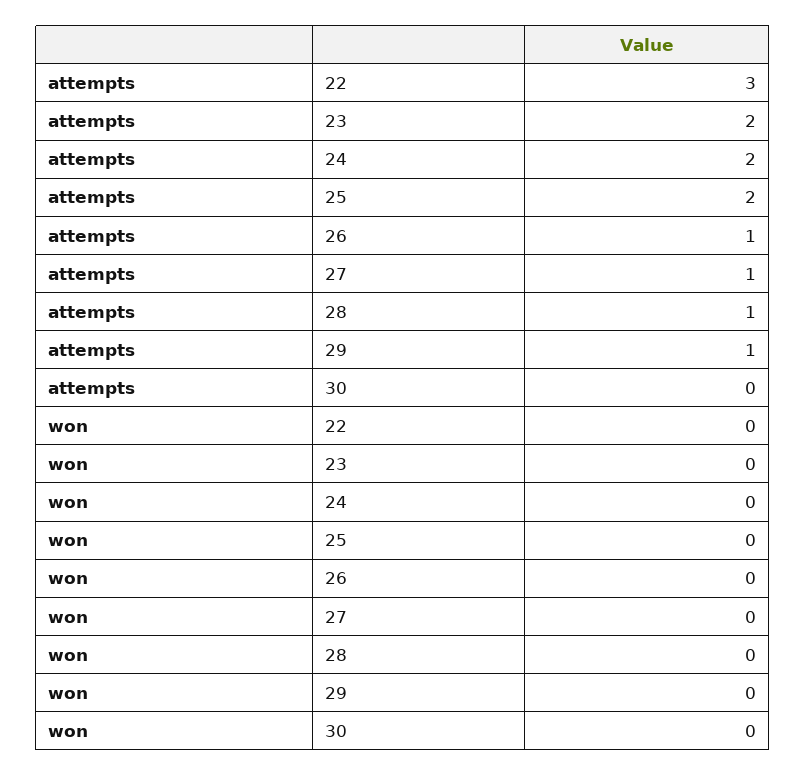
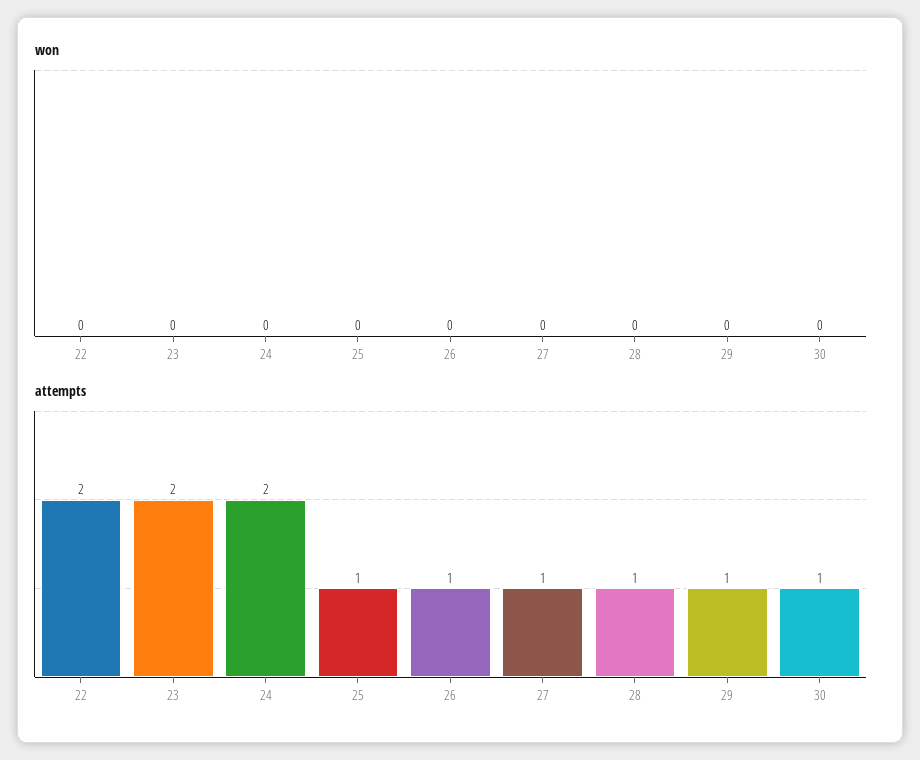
  {
    "attempts": {
-     "22": 3,
+     "22": 2,
      "23": 2,
      "24": 2,
-     "25": 2,
+     "25": 1,
      "26": 1,
      "27": 1,
      "28": 1,
      "29": 1,
-     "30": 0
+     "30": 1
    },
    "won": {
      "22": 0,
      "23": 0,
      "24": 0,
      "25": 0,
      "26": 0,
      "27": 0,
      "28": 0,
      "29": 0,
      "30": 0
    }
  }

